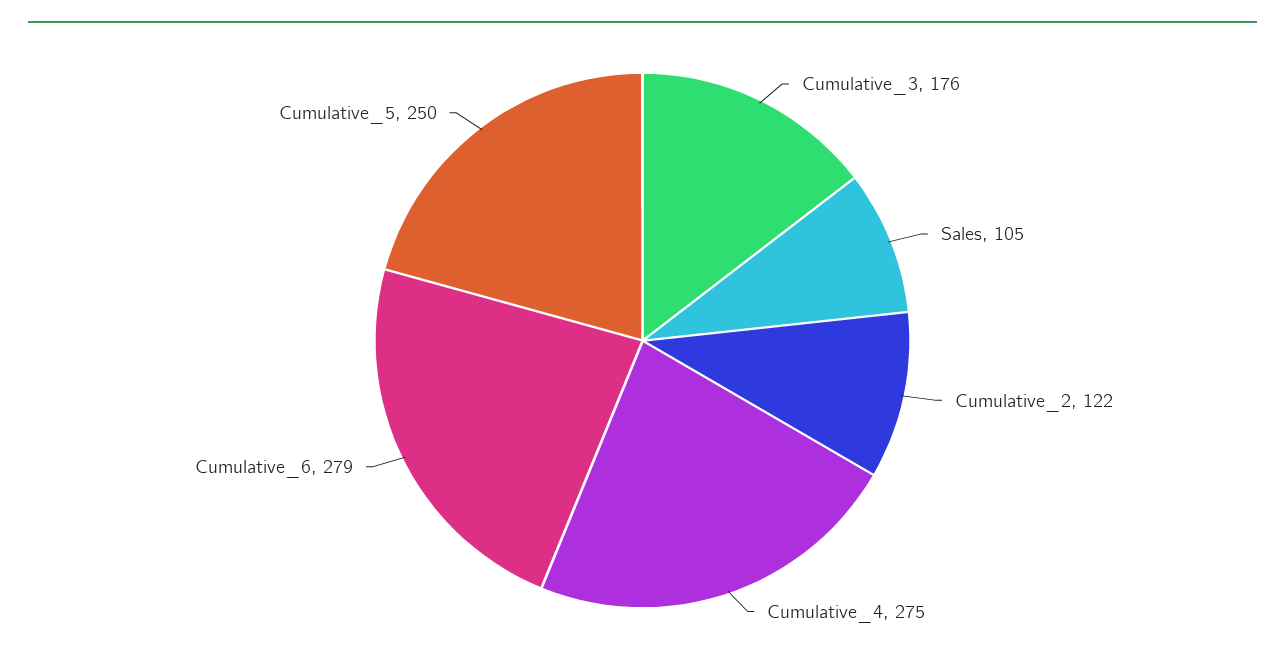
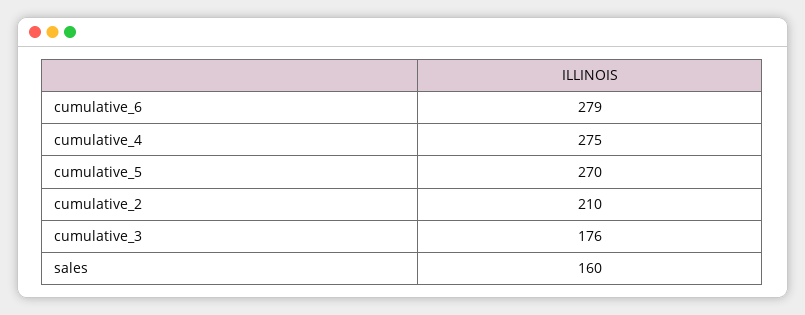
  {
    "Cumulative_3": 176,
-   "Sales": 105,
+   "Sales": 160,
-   "Cumulative_2": 122,
+   "Cumulative_2": 210,
    "Cumulative_4": 275,
    "Cumulative_6": 279,
-   "Cumulative_5": 250
+   "Cumulative_5": 270
  }

